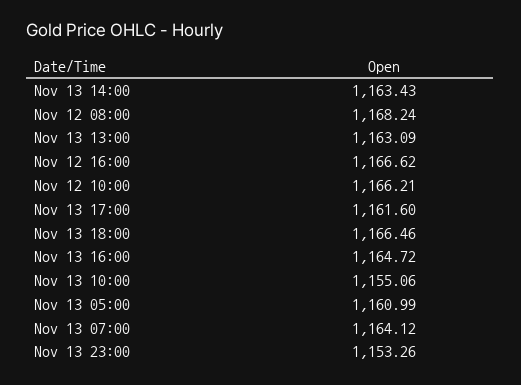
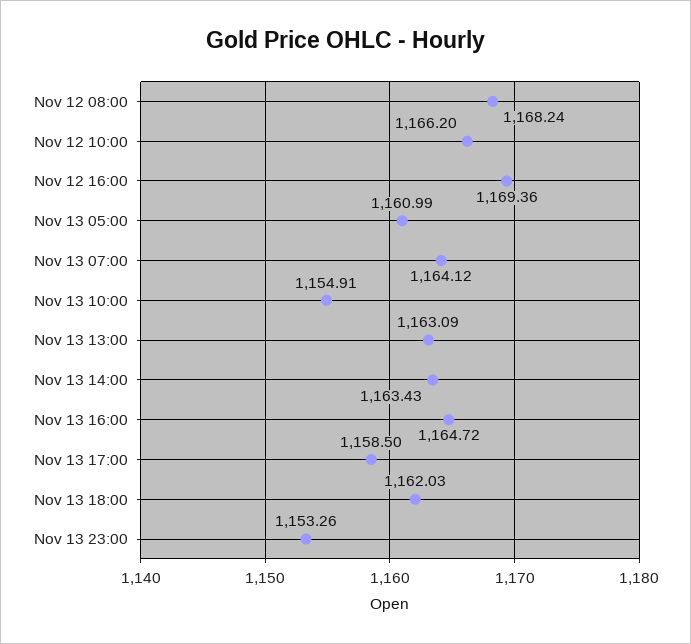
  {
    "Nov 13 14:00": 1163.43,
    "Nov 12 08:00": 1168.24,
    "Nov 13 13:00": 1163.09,
-   "Nov 12 16:00": 1166.62,
+   "Nov 12 16:00": 1169.36,
-   "Nov 12 10:00": 1166.21,
+   "Nov 12 10:00": 1166.2,
-   "Nov 13 17:00": 1161.6,
+   "Nov 13 17:00": 1158.5,
-   "Nov 13 18:00": 1166.46,
+   "Nov 13 18:00": 1162.03,
    "Nov 13 16:00": 1164.72,
-   "Nov 13 10:00": 1155.06,
+   "Nov 13 10:00": 1154.91,
    "Nov 13 05:00": 1160.99,
    "Nov 13 07:00": 1164.12,
    "Nov 13 23:00": 1153.26
  }

